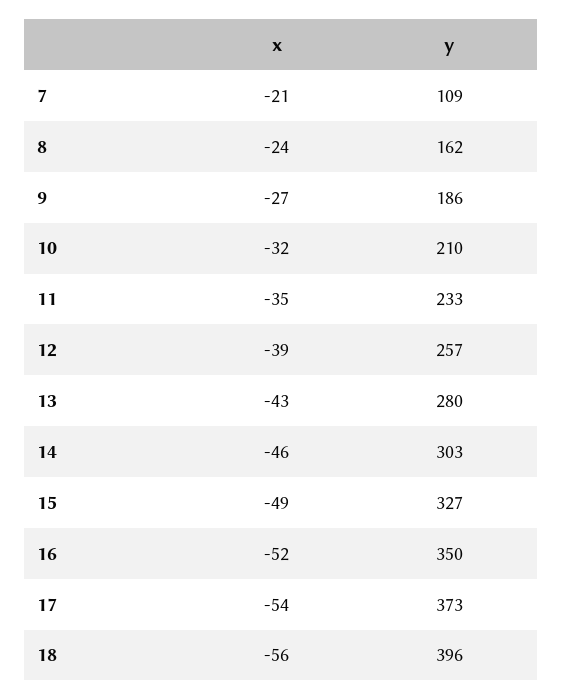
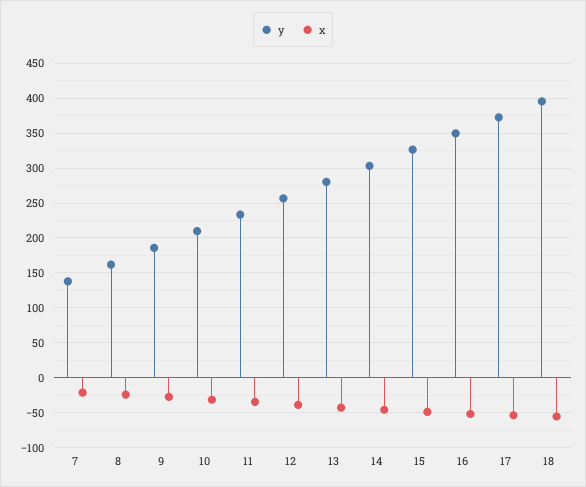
  {
    "x": {
      "7": -21,
      "8": -24,
      "9": -27,
      "10": -32,
      "11": -35,
      "12": -39,
      "13": -43,
      "14": -46,
      "15": -49,
      "16": -52,
      "17": -54,
      "18": -56
    },
    "y": {
-     "7": 109,
+     "7": 140,
      "8": 162,
      "9": 186,
      "10": 210,
      "11": 233,
      "12": 257,
      "13": 280,
      "14": 303,
      "15": 327,
      "16": 350,
      "17": 373,
      "18": 396
    }
  }

